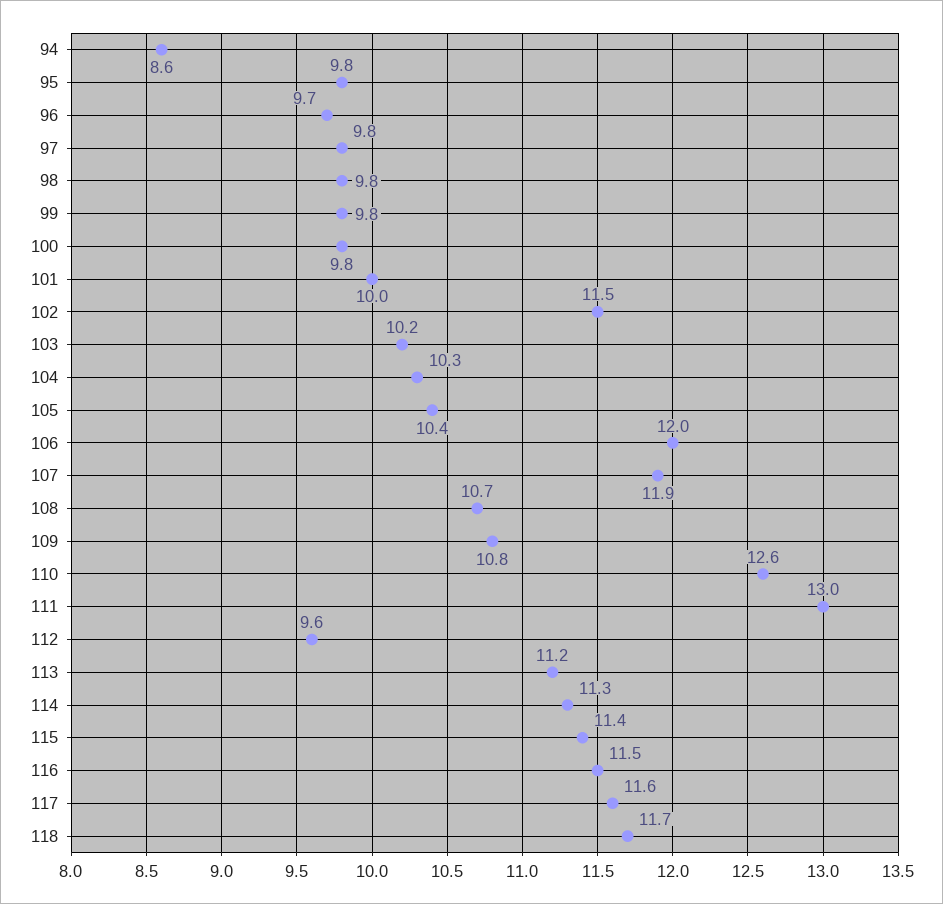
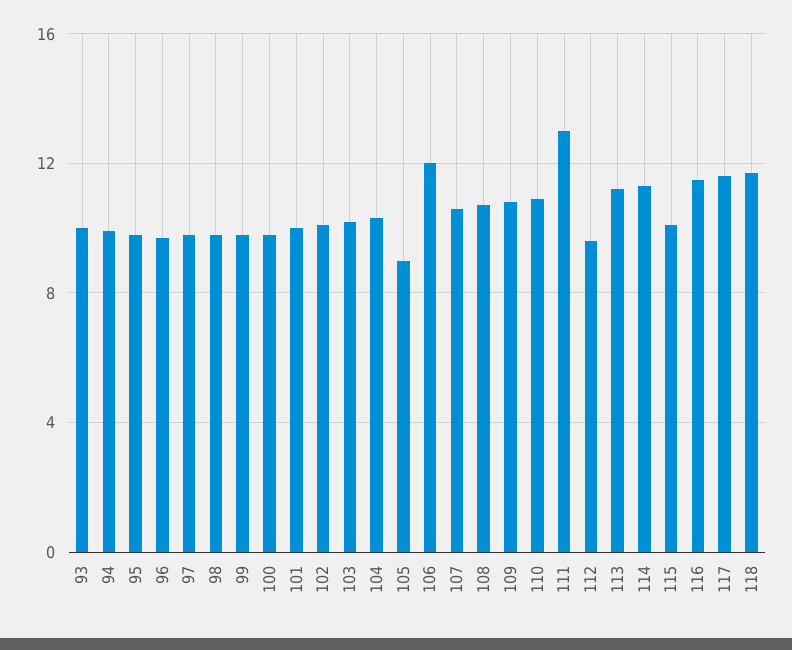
  {
-   "94": 8.6,
+   "94": 10,
    "95": 9.8,
    "96": 9.7,
    "97": 9.8,
    "98": 9.8,
    "99": 9.8,
    "100": 9.8,
    "101": 10,
-   "102": 11.5,
+   "102": 10,
    "103": 10.2,
    "104": 10.3,
-   "105": 10.4,
+   "105": 9,
    "106": 12,
-   "107": 11.9,
+   "107": 10.5,
    "108": 10.7,
    "109": 10.8,
-   "110": 12.6,
+   "110": 11,
    "111": 13,
    "112": 9.6,
    "113": 11.2,
    "114": 11.3,
-   "115": 11.4,
+   "115": 10,
    "116": 11.5,
    "117": 11.6,
-   "118": 11.7
+   "118": 11.7,
+   "93": 10
  }

